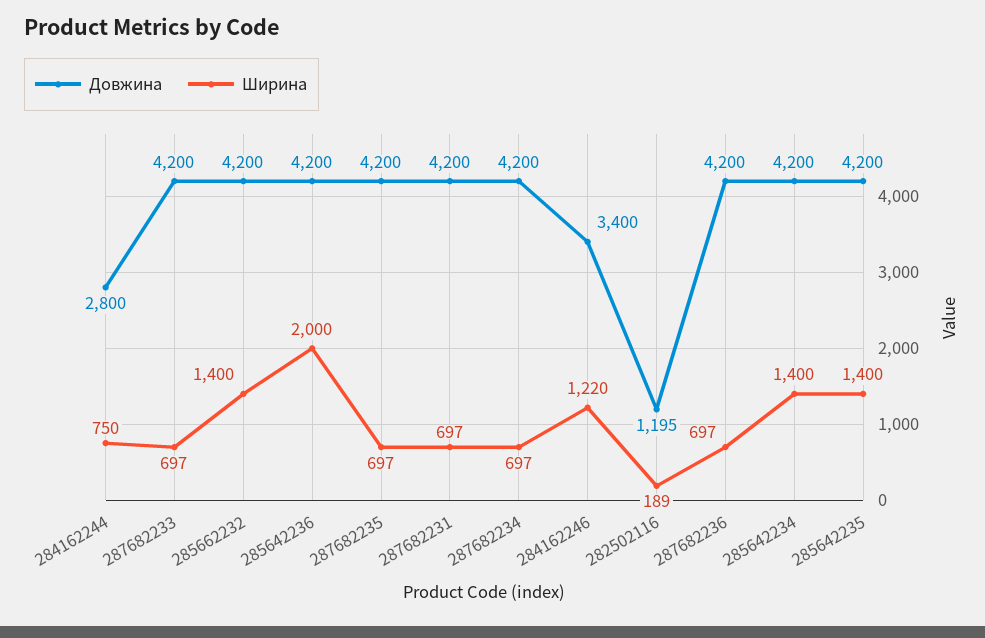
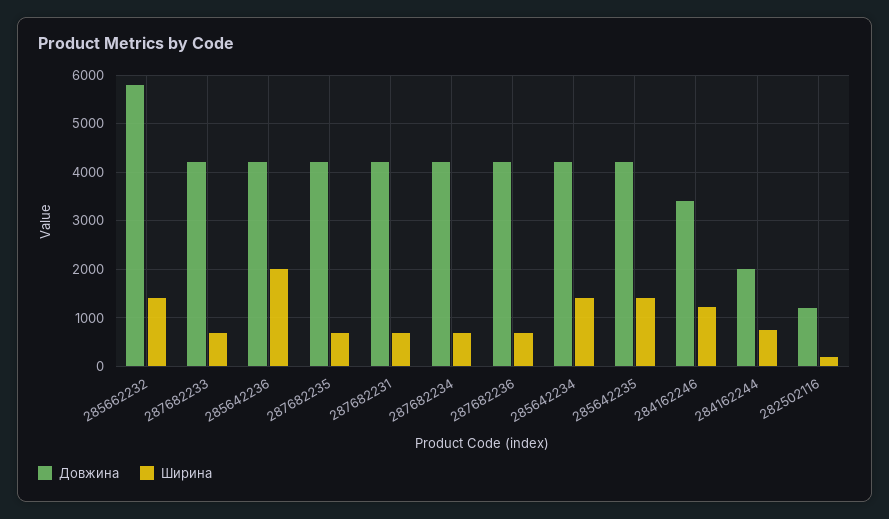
  {
    "Довжина": {
-     "284162244": 2800,
+     "284162244": 2000,
      "287682233": 4200,
-     "285662232": 4200,
+     "285662232": 5800,
      "285642236": 4200,
      "287682235": 4200,
      "287682231": 4200,
      "287682234": 4200,
      "284162246": 3400,
      "282502116": 1195,
      "287682236": 4200,
      "285642234": 4200,
      "285642235": 4200
    },
    "Ширина": {
      "284162244": 750,
      "287682233": 697,
      "285662232": 1400,
      "285642236": 2000,
      "287682235": 697,
      "287682231": 697,
      "287682234": 697,
      "284162246": 1220,
      "282502116": 189,
      "287682236": 697,
      "285642234": 1400,
      "285642235": 1400
    }
  }

